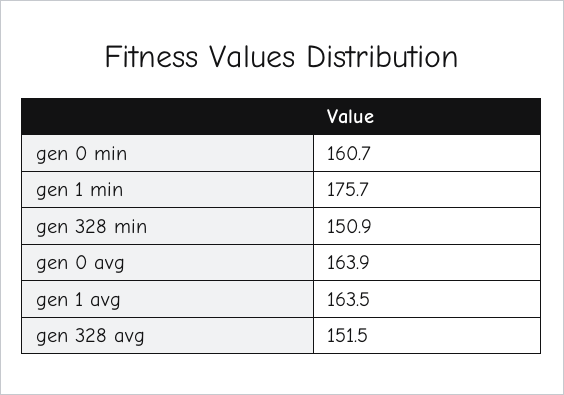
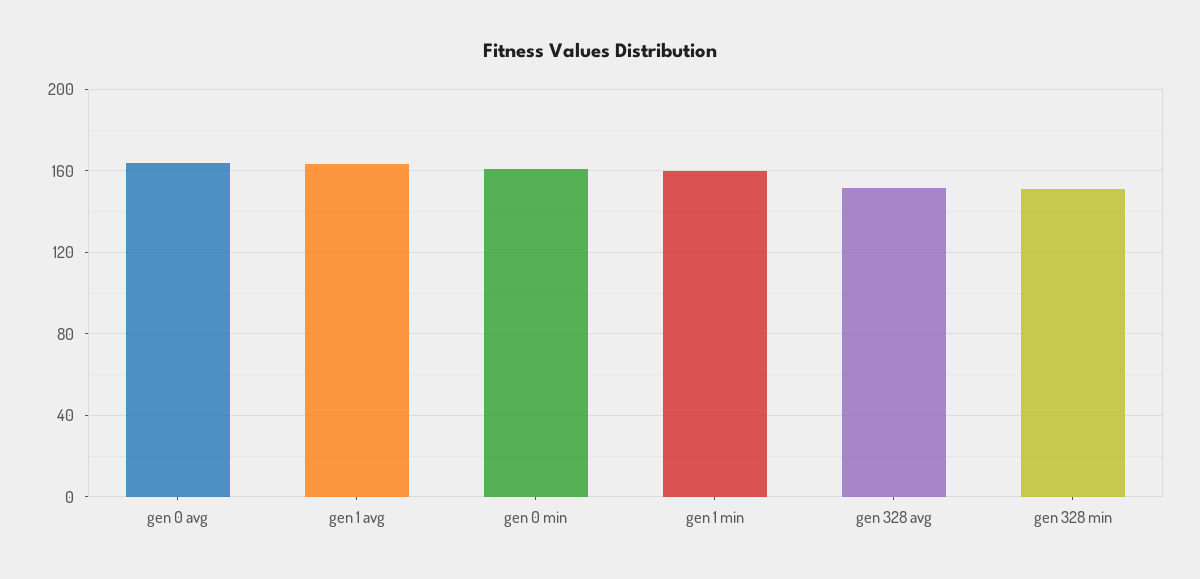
  {
    "gen 0 min": 160.7,
-   "gen 1 min": 175.7,
+   "gen 1 min": 160,
    "gen 328 min": 150.9,
    "gen 0 avg": 163.9,
    "gen 1 avg": 163.5,
    "gen 328 avg": 151.5
  }

